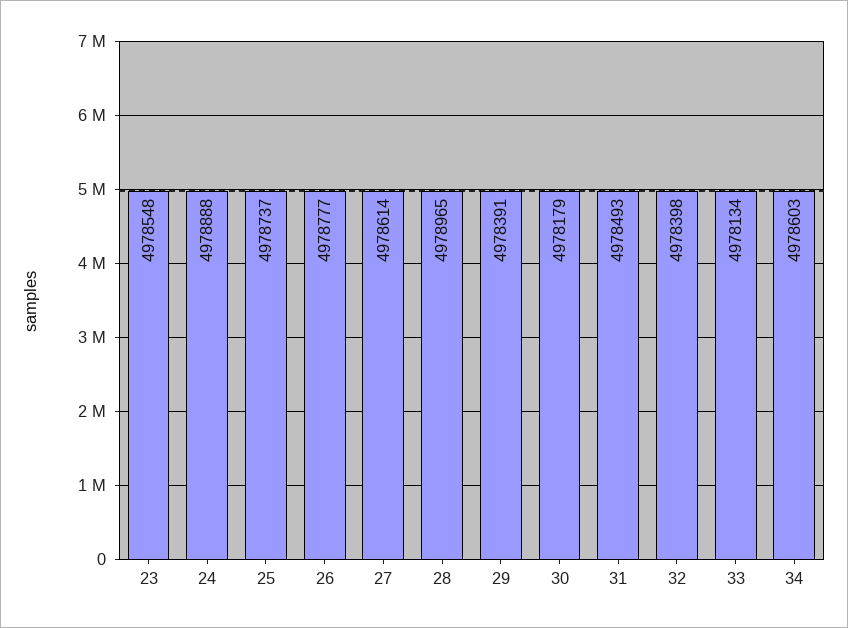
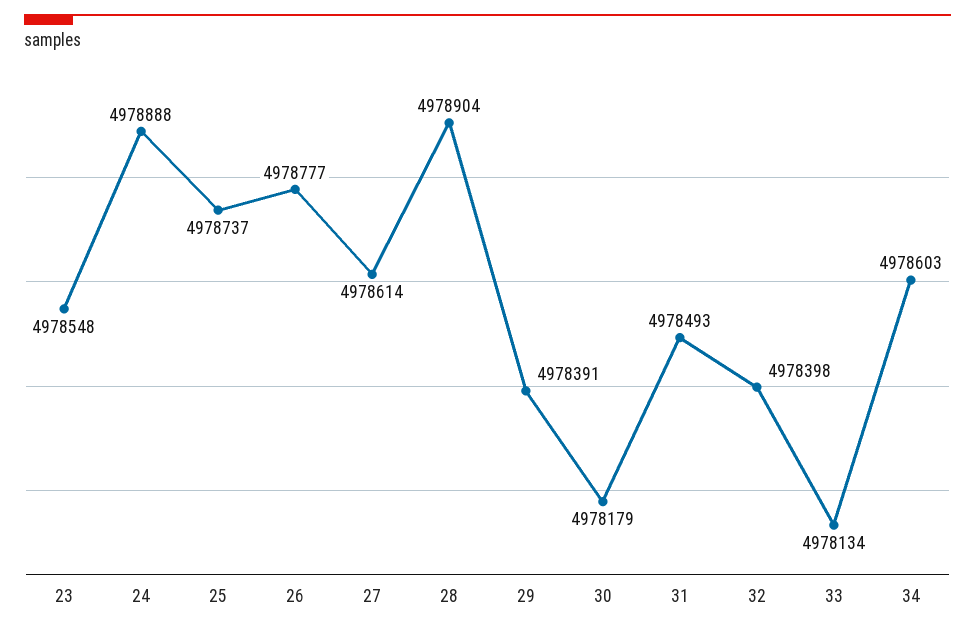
  {
    "23": 4978548,
    "24": 4978888,
    "25": 4978737,
    "26": 4978777,
    "27": 4978614,
-   "28": 4978965,
+   "28": 4978904,
    "29": 4978391,
    "30": 4978179,
    "31": 4978493,
    "32": 4978398,
    "33": 4978134,
    "34": 4978603
  }

